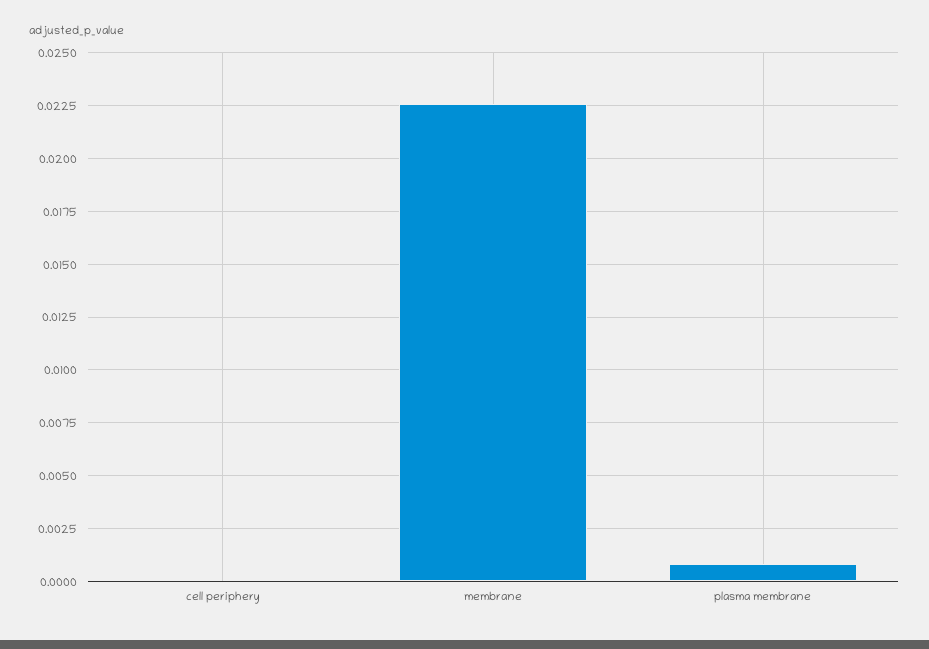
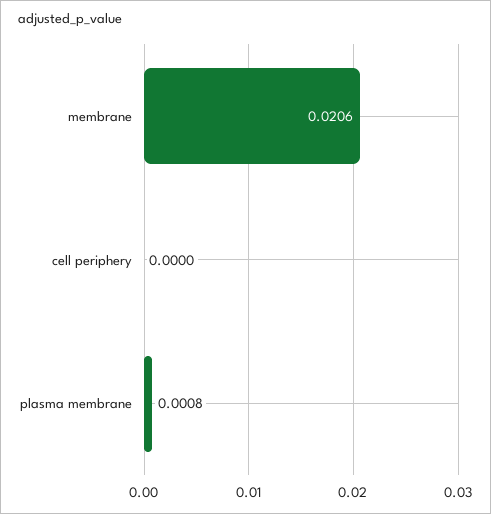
  {
    "cell periphery": 0,
-   "membrane": 0.0225,
+   "membrane": 0.0206,
    "plasma membrane": 0.0008
  }

